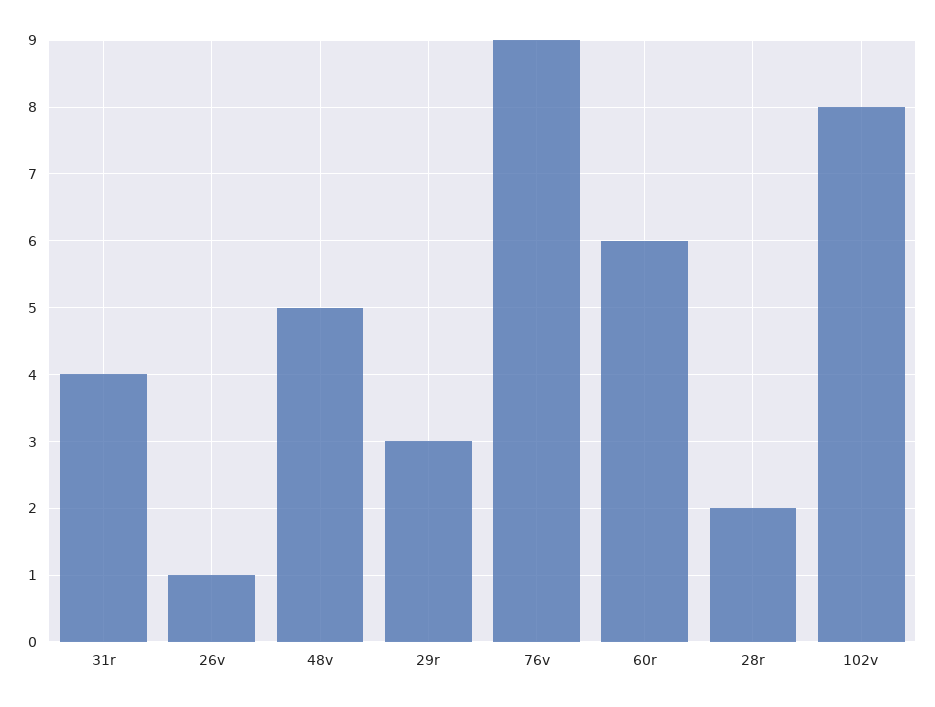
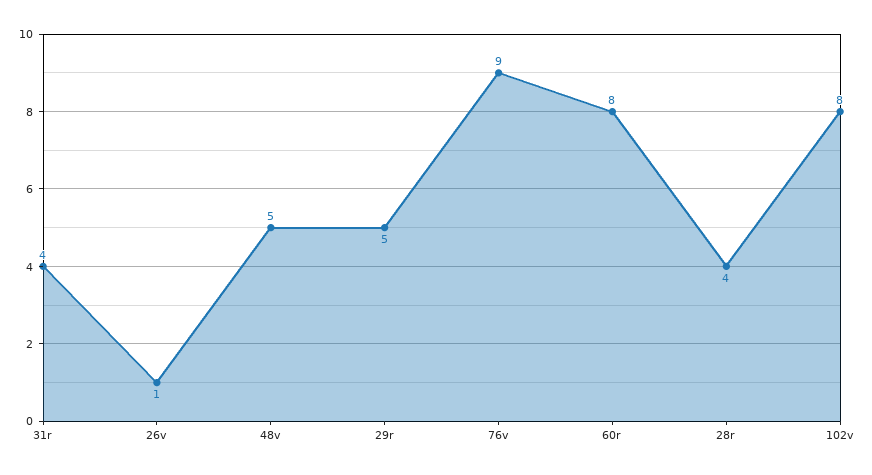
  {
    "31r": 4,
    "26v": 1,
    "48v": 5,
-   "29r": 3,
+   "29r": 5,
    "76v": 9,
-   "60r": 6,
+   "60r": 8,
-   "28r": 2,
+   "28r": 4,
    "102v": 8
  }

